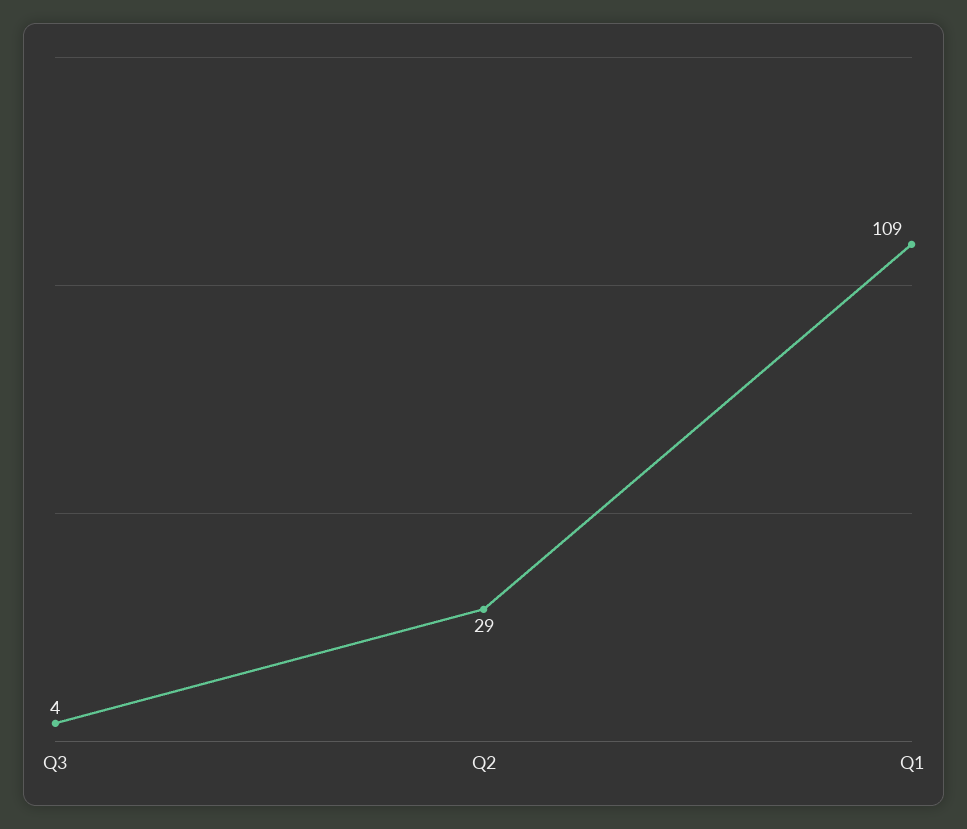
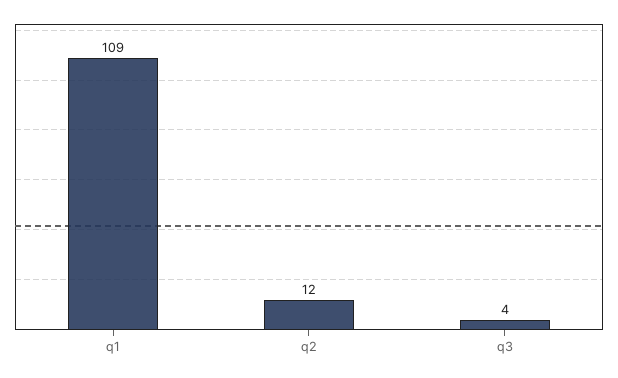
  {
    "Q3": 4,
-   "Q2": 29,
+   "Q2": 12,
    "Q1": 109
  }

